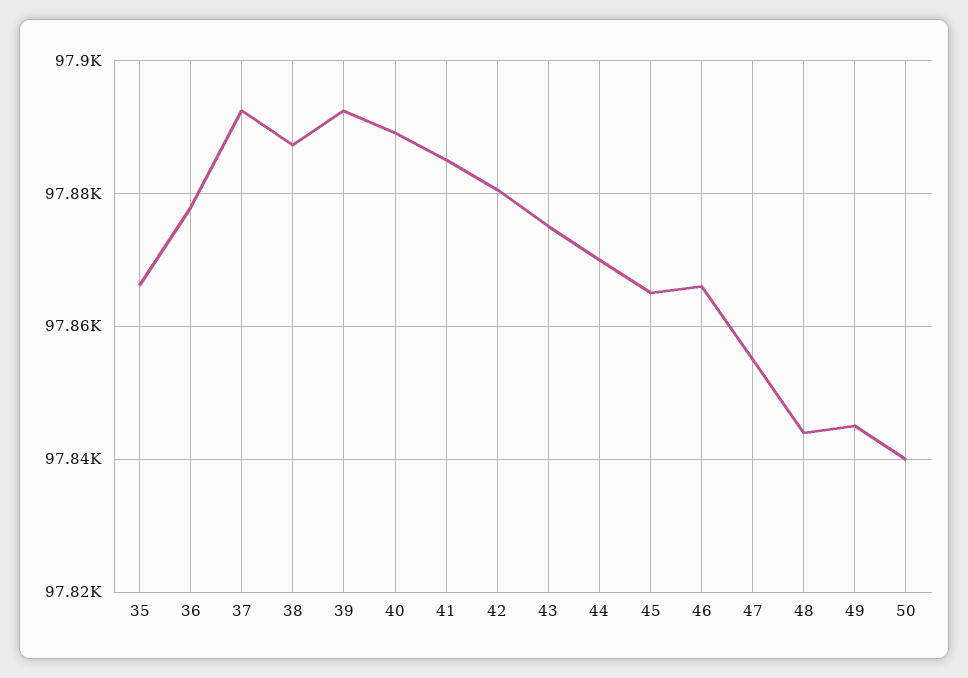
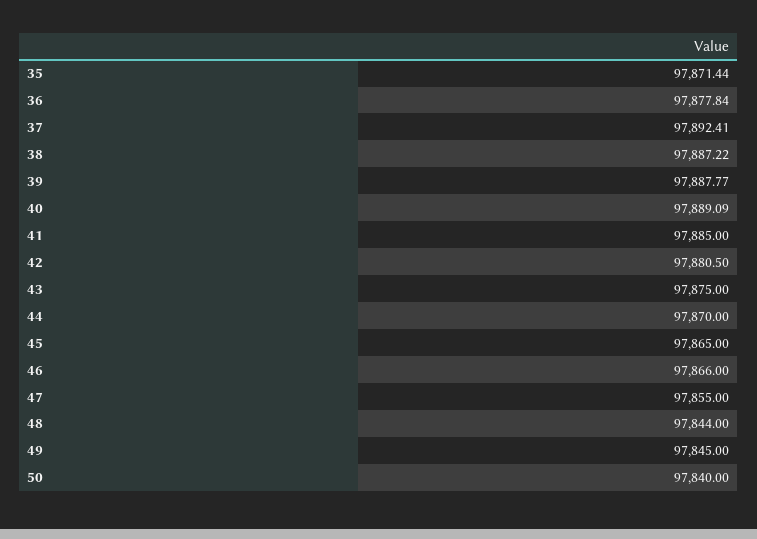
  {
-   "35": 97866,
+   "35": 97871.44,
    "36": 97877.84,
    "37": 97892.41,
    "38": 97887.22,
-   "39": 97892,
+   "39": 97887.77,
    "40": 97889.09,
    "41": 97885,
    "42": 97880.5,
    "43": 97875,
    "44": 97870,
    "45": 97865,
    "46": 97866,
    "47": 97855,
    "48": 97844,
    "49": 97845,
    "50": 97840
  }

